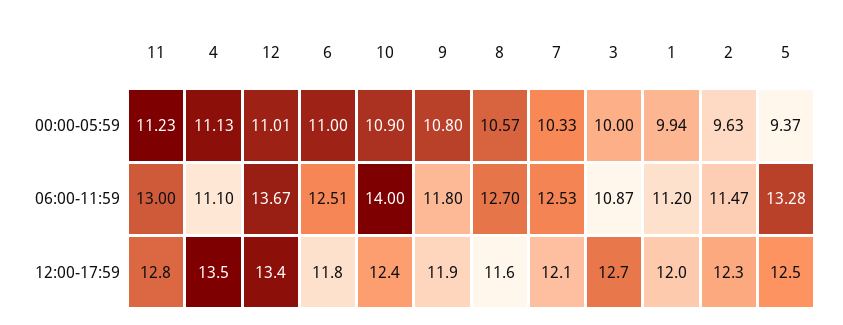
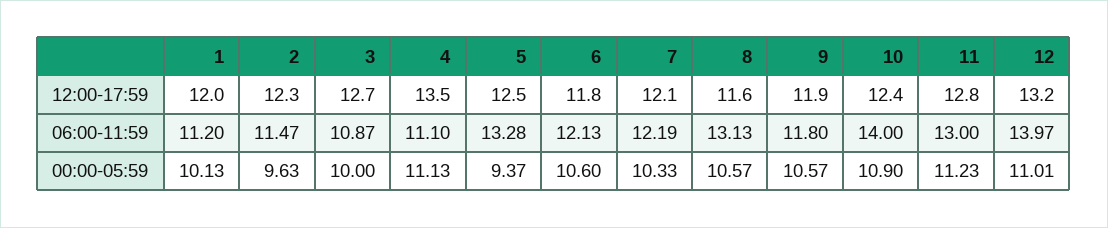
  {
    "11": {
      "00:00-05:59": 11.23,
      "06:00-11:59": 13,
      "12:00-17:59": 12.8
    },
    "4": {
      "00:00-05:59": 11.13,
      "06:00-11:59": 11.1,
      "12:00-17:59": 13.5
    },
    "12": {
      "00:00-05:59": 11.01,
-     "06:00-11:59": 13.67,
+     "06:00-11:59": 13.97,
-     "12:00-17:59": 13.4
+     "12:00-17:59": 13.2
    },
    "6": {
-     "00:00-05:59": 11,
+     "00:00-05:59": 10.6,
-     "06:00-11:59": 12.51,
+     "06:00-11:59": 12.13,
      "12:00-17:59": 11.8
    },
    "10": {
      "00:00-05:59": 10.9,
      "06:00-11:59": 14,
      "12:00-17:59": 12.4
    },
    "9": {
-     "00:00-05:59": 10.8,
+     "00:00-05:59": 10.57,
      "06:00-11:59": 11.8,
      "12:00-17:59": 11.9
    },
    "8": {
      "00:00-05:59": 10.57,
-     "06:00-11:59": 12.7,
+     "06:00-11:59": 13.13,
      "12:00-17:59": 11.6
    },
    "7": {
      "00:00-05:59": 10.33,
-     "06:00-11:59": 12.53,
+     "06:00-11:59": 12.19,
      "12:00-17:59": 12.1
    },
    "3": {
      "00:00-05:59": 10,
      "06:00-11:59": 10.87,
      "12:00-17:59": 12.7
    },
    "1": {
-     "00:00-05:59": 9.94,
+     "00:00-05:59": 10.13,
      "06:00-11:59": 11.2,
      "12:00-17:59": 12
    },
    "2": {
      "00:00-05:59": 9.63,
      "06:00-11:59": 11.47,
      "12:00-17:59": 12.3
    },
    "5": {
      "00:00-05:59": 9.37,
      "06:00-11:59": 13.28,
      "12:00-17:59": 12.5
    }
  }

